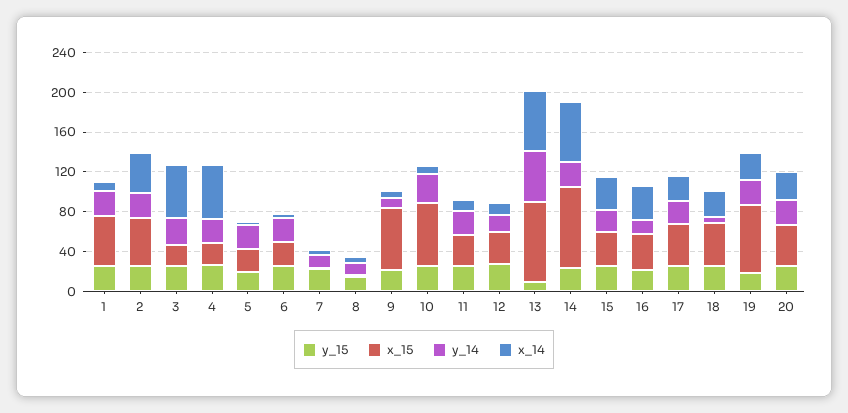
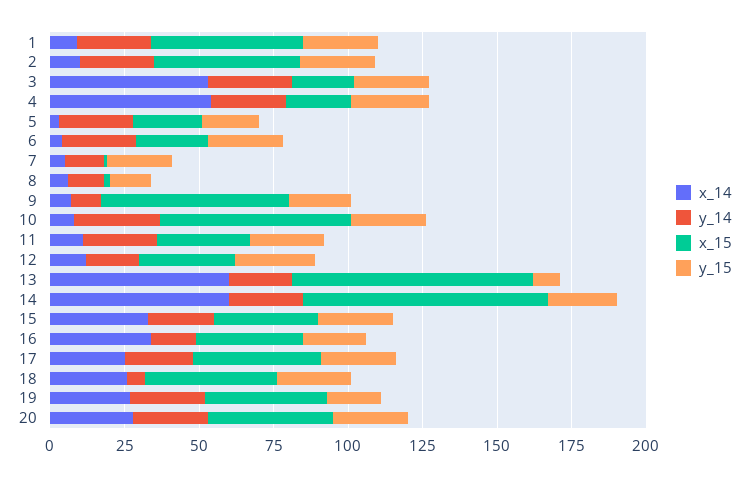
  {
    "y_15": {
      "1": 25,
      "2": 25,
      "3": 25,
      "4": 25,
      "5": 20,
      "6": 25,
      "7": 20,
      "8": 15,
      "9": 20,
      "10": 25,
      "11": 25,
      "12": 25,
      "13": 10,
      "14": 25,
      "15": 25,
      "16": 20,
      "17": 25,
      "18": 25,
      "19": 20,
      "20": 25
    },
    "x_15": {
      "1": 50,
      "2": 50,
      "3": 20,
      "4": 20,
      "5": 25,
      "6": 25,
      "7": 0,
      "8": 0,
      "9": 65,
      "10": 65,
      "11": 30,
      "12": 30,
      "13": 80,
      "14": 80,
      "15": 35,
      "16": 35,
      "17": 45,
      "18": 45,
-     "19": 70,
+     "19": 40,
      "20": 40
    },
    "y_14": {
      "1": 25,
      "2": 25,
      "3": 30,
      "4": 25,
      "5": 25,
      "6": 25,
      "7": 15,
      "8": 10,
      "9": 10,
      "10": 30,
      "11": 25,
      "12": 20,
-     "13": 50,
+     "13": 20,
      "14": 25,
      "15": 20,
      "16": 15,
      "17": 25,
      "18": 5,
      "19": 25,
      "20": 25
    },
    "x_14": {
      "1": 10,
-     "2": 40,
+     "2": 10,
      "3": 55,
      "4": 55,
      "5": 5,
      "6": 5,
      "7": 5,
      "8": 5,
      "9": 5,
      "10": 10,
      "11": 10,
      "12": 10,
      "13": 60,
      "14": 60,
      "15": 35,
      "16": 35,
      "17": 25,
      "18": 25,
      "19": 25,
      "20": 30
    }
  }

